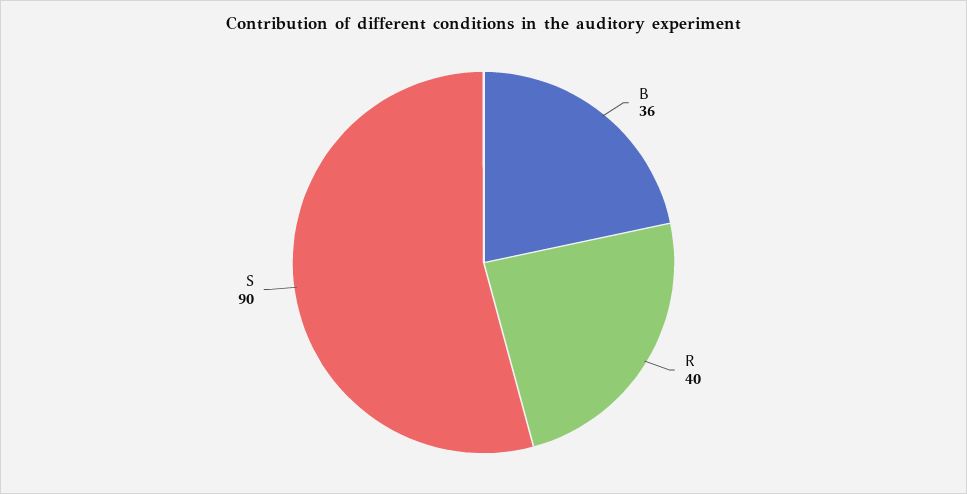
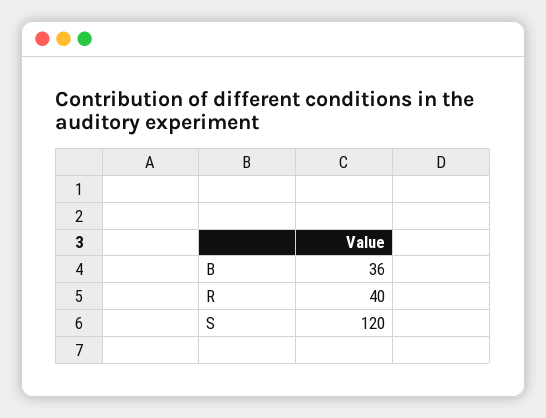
  {
    "B": 36,
    "R": 40,
-   "S": 90
+   "S": 120
  }

